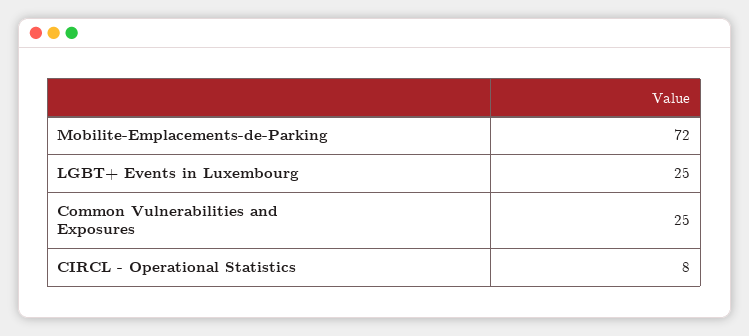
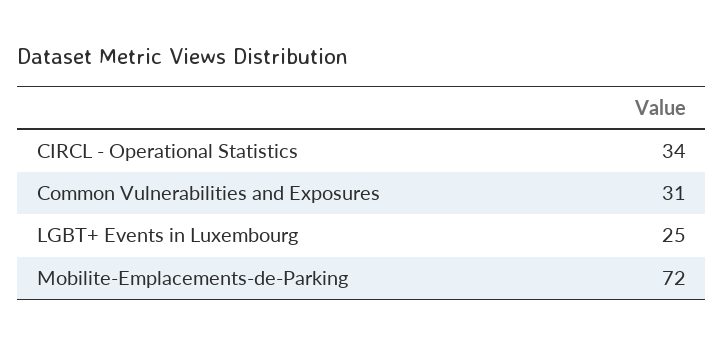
  {
    "Mobilite-Emplacements-de-Parking": 72,
    "LGBT+ Events in Luxembourg": 25,
-   "Common Vulnerabilities and Exposures": 25,
+   "Common Vulnerabilities and Exposures": 31,
-   "CIRCL - Operational Statistics": 8
+   "CIRCL - Operational Statistics": 34
  }

